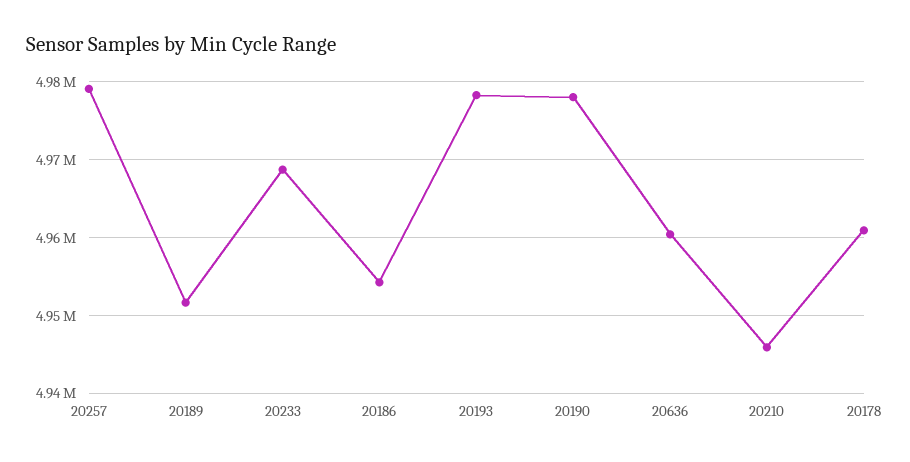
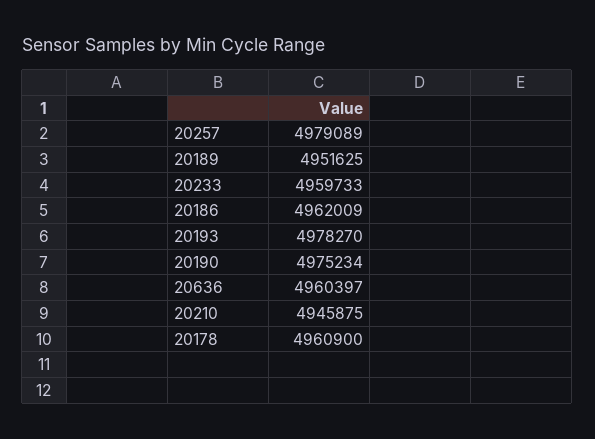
  {
    "20257": 4979089,
    "20189": 4951625,
-   "20233": 4969000,
+   "20233": 4959733,
-   "20186": 4954000,
+   "20186": 4962009,
    "20193": 4978270,
-   "20190": 4978000,
+   "20190": 4975234,
    "20636": 4960397,
    "20210": 4945875,
    "20178": 4960900
  }

